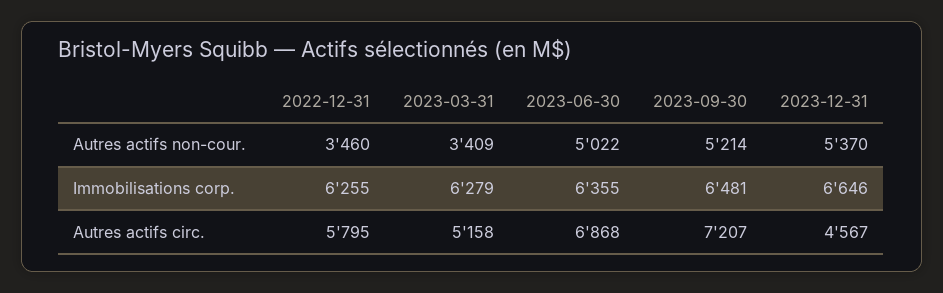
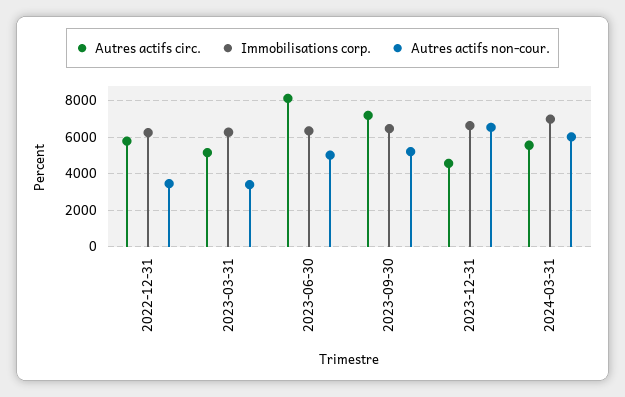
  {
    "Autres actifs non-cour.": {
      "2022-12-31": 3460,
      "2023-03-31": 3409,
      "2023-06-30": 5022,
      "2023-09-30": 5214,
-     "2023-12-31": 5370
+     "2023-12-31": 6500,
+     "2024-03-31": 6000
    },
    "Immobilisations corp.": {
      "2022-12-31": 6255,
      "2023-03-31": 6279,
      "2023-06-30": 6355,
      "2023-09-30": 6481,
-     "2023-12-31": 6646
+     "2023-12-31": 6646,
+     "2024-03-31": 7000
    },
    "Autres actifs circ.": {
      "2022-12-31": 5795,
      "2023-03-31": 5158,
-     "2023-06-30": 6868,
+     "2023-06-30": 8000,
      "2023-09-30": 7207,
-     "2023-12-31": 4567
+     "2023-12-31": 4567,
+     "2024-03-31": 5500
    }
  }

